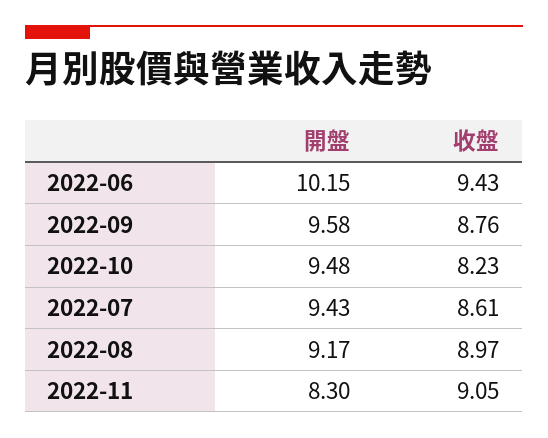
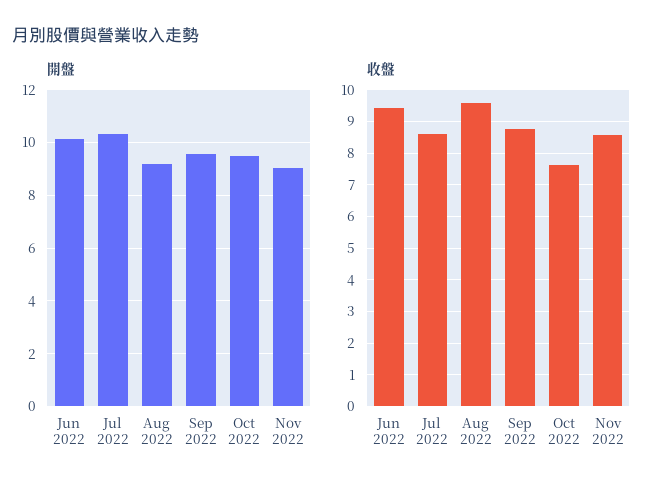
  {
    "開盤": {
      "2022-06": 10.15,
      "2022-09": 9.58,
      "2022-10": 9.48,
-     "2022-07": 9.43,
+     "2022-07": 10.25,
      "2022-08": 9.17,
-     "2022-11": 8.3
+     "2022-11": 9
    },
    "收盤": {
      "2022-06": 9.43,
      "2022-09": 8.76,
-     "2022-10": 8.23,
+     "2022-10": 7.6,
      "2022-07": 8.61,
-     "2022-08": 8.97,
+     "2022-08": 9.6,
-     "2022-11": 9.05
+     "2022-11": 8.6
    }
  }

